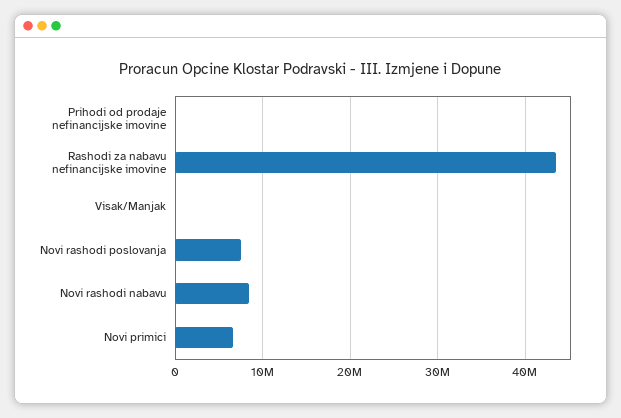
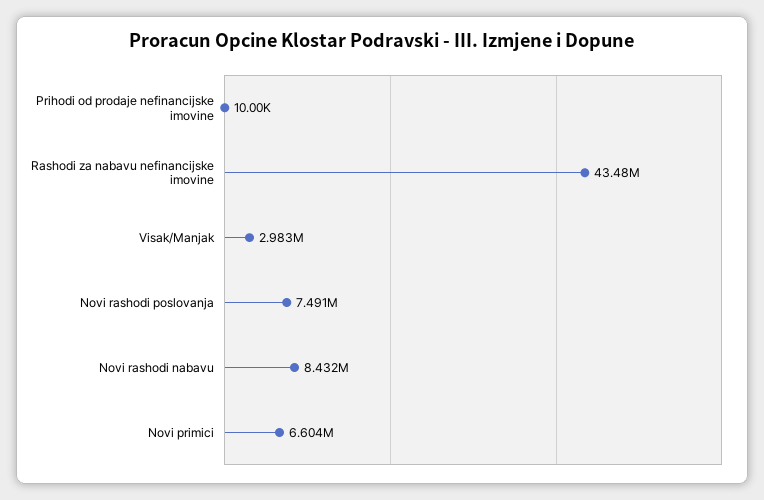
  {
    "Prihodi od prodaje nefinancijske imovine": 10000,
    "Rashodi za nabavu nefinancijske imovine": 43480000,
-   "Visak/Manjak": 0,
+   "Visak/Manjak": 2983000,
    "Novi rashodi poslovanja": 7491000,
    "Novi rashodi nabavu": 8432000,
    "Novi primici": 6604000
  }

